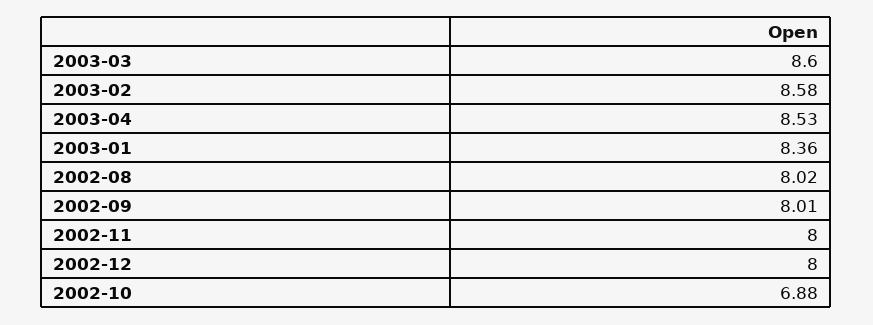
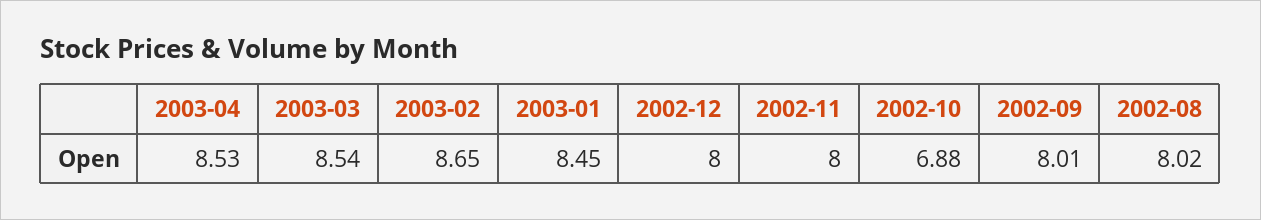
  {
-   "2003-03": 8.6,
+   "2003-03": 8.54,
-   "2003-02": 8.58,
+   "2003-02": 8.65,
    "2003-04": 8.53,
-   "2003-01": 8.36,
+   "2003-01": 8.45,
    "2002-08": 8.02,
    "2002-09": 8.01,
    "2002-11": 8,
    "2002-12": 8,
    "2002-10": 6.88
  }

